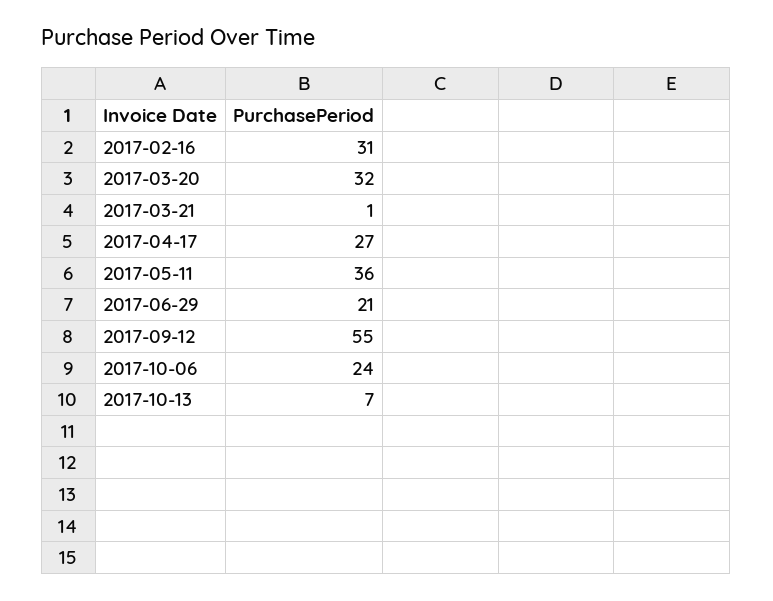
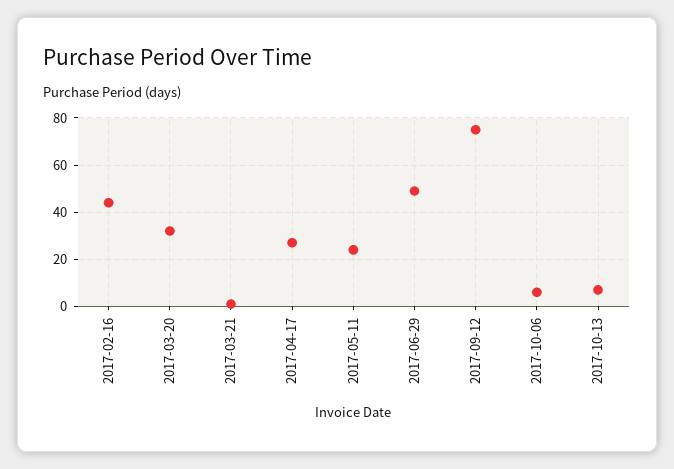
  {
-   "2017-02-16": 31,
+   "2017-02-16": 45,
    "2017-03-20": 32,
    "2017-03-21": 1,
    "2017-04-17": 27,
-   "2017-05-11": 36,
+   "2017-05-11": 25,
-   "2017-06-29": 21,
+   "2017-06-29": 50,
-   "2017-09-12": 55,
+   "2017-09-12": 75,
-   "2017-10-06": 24,
+   "2017-10-06": 5,
    "2017-10-13": 7
  }

